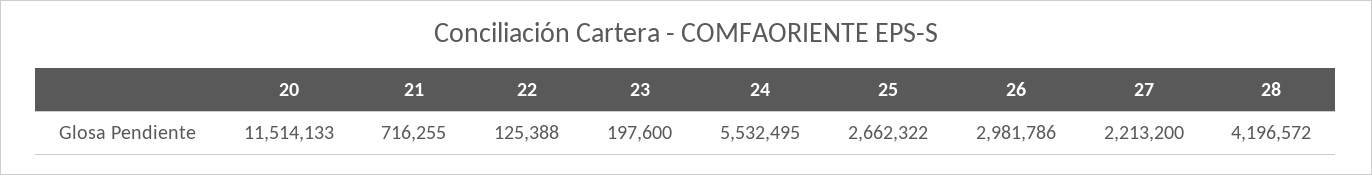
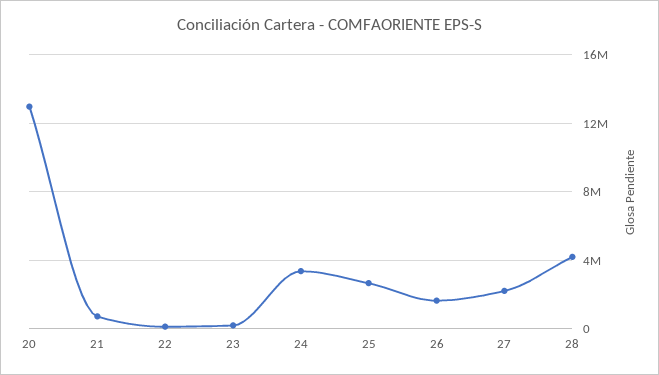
  {
-   "20": 11514133,
+   "20": 13000000,
    "21": 716255,
    "22": 125388,
    "23": 197600,
-   "24": 5532495,
+   "24": 3500000,
    "25": 2662322,
-   "26": 2981786,
+   "26": 1500000,
    "27": 2213200,
    "28": 4196572
  }

